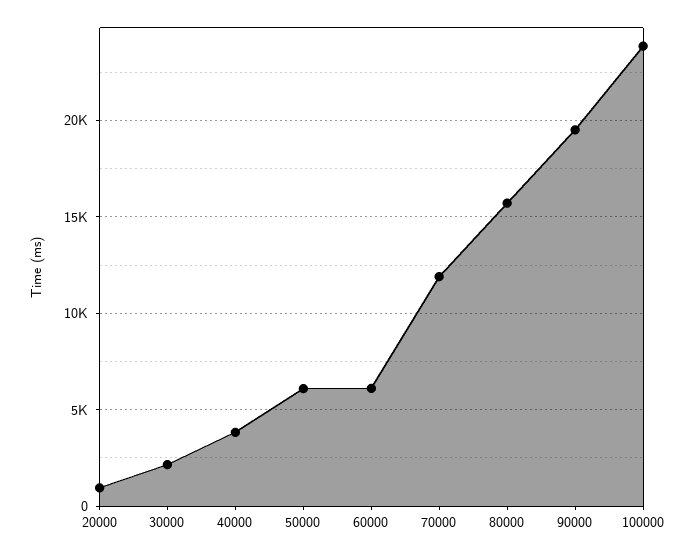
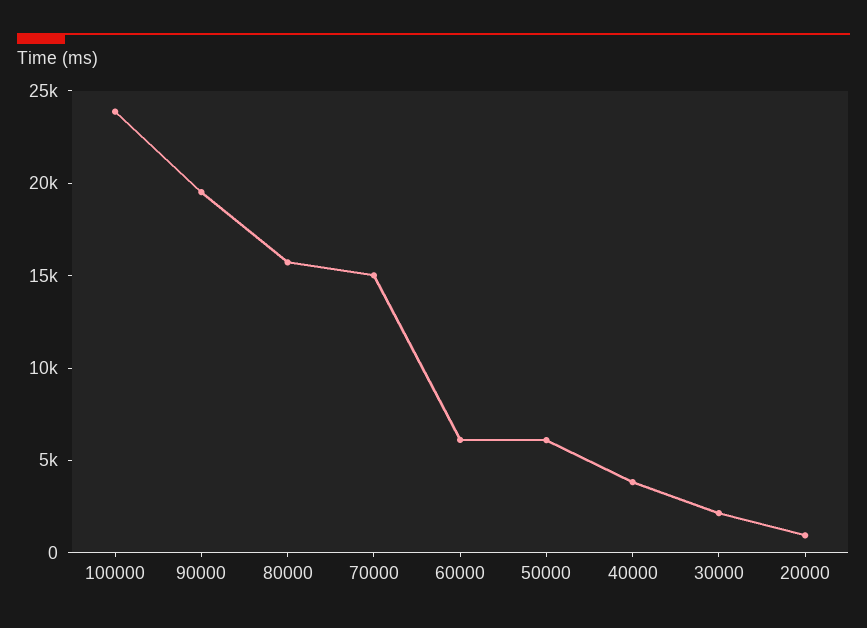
  {
    "20000": 1000,
    "30000": 2000,
    "40000": 4000,
    "50000": 6000,
    "60000": 6000,
-   "70000": 12000,
+   "70000": 15000,
    "80000": 15500,
    "90000": 19500,
    "100000": 24000
  }

